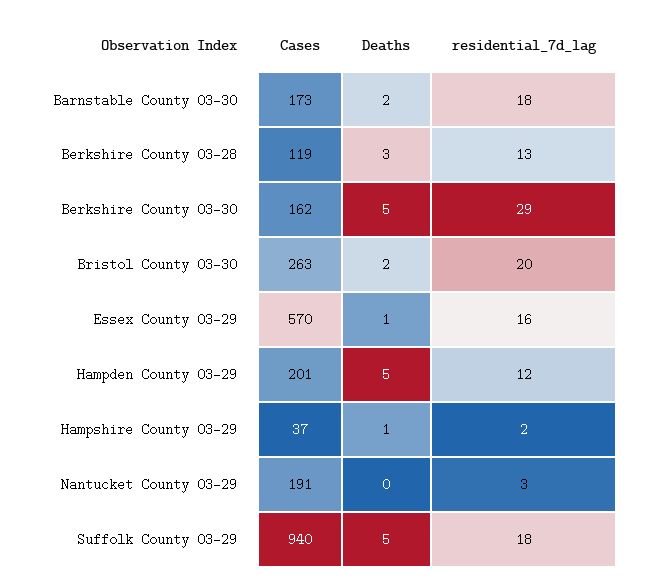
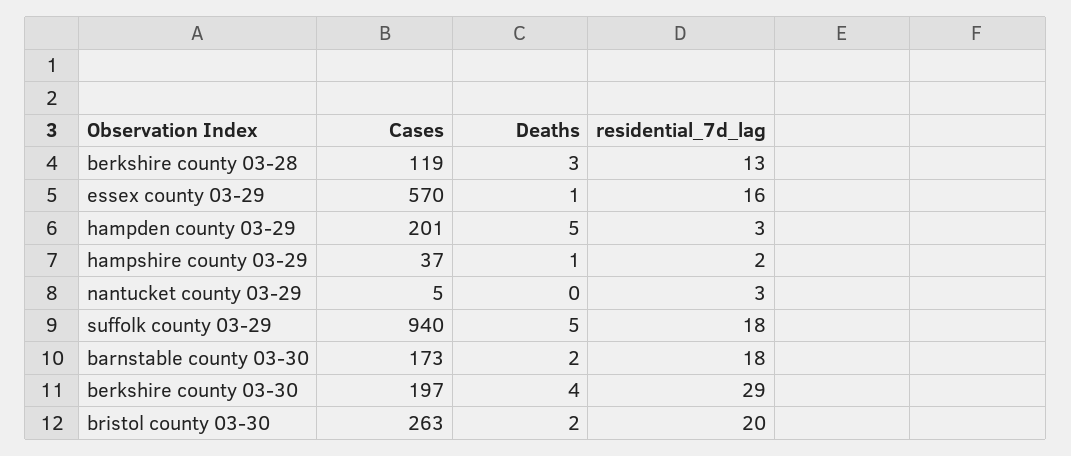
  {
    "Cases": {
      "Barnstable County 03-30": 173,
      "Berkshire County 03-28": 119,
-     "Berkshire County 03-30": 162,
+     "Berkshire County 03-30": 197,
      "Bristol County 03-30": 263,
      "Essex County 03-29": 570,
      "Hampden County 03-29": 201,
      "Hampshire County 03-29": 37,
-     "Nantucket County 03-29": 191,
+     "Nantucket County 03-29": 5,
      "Suffolk County 03-29": 940
    },
    "Deaths": {
      "Barnstable County 03-30": 2,
      "Berkshire County 03-28": 3,
-     "Berkshire County 03-30": 5,
+     "Berkshire County 03-30": 4,
      "Bristol County 03-30": 2,
      "Essex County 03-29": 1,
      "Hampden County 03-29": 5,
      "Hampshire County 03-29": 1,
      "Nantucket County 03-29": 0,
      "Suffolk County 03-29": 5
    },
    "residential_7d_lag": {
      "Barnstable County 03-30": 18,
      "Berkshire County 03-28": 13,
      "Berkshire County 03-30": 29,
      "Bristol County 03-30": 20,
      "Essex County 03-29": 16,
-     "Hampden County 03-29": 12,
+     "Hampden County 03-29": 3,
      "Hampshire County 03-29": 2,
      "Nantucket County 03-29": 3,
      "Suffolk County 03-29": 18
    }
  }

